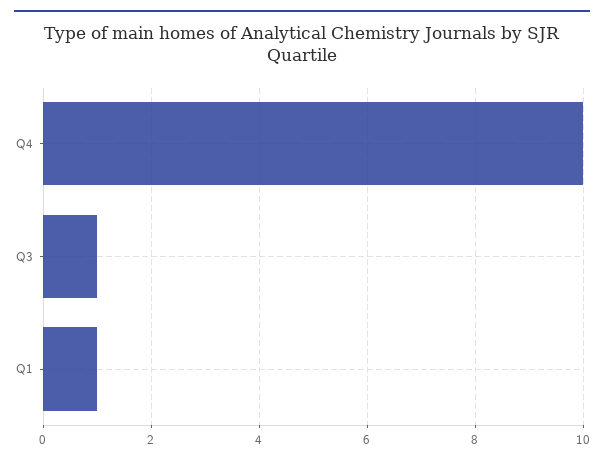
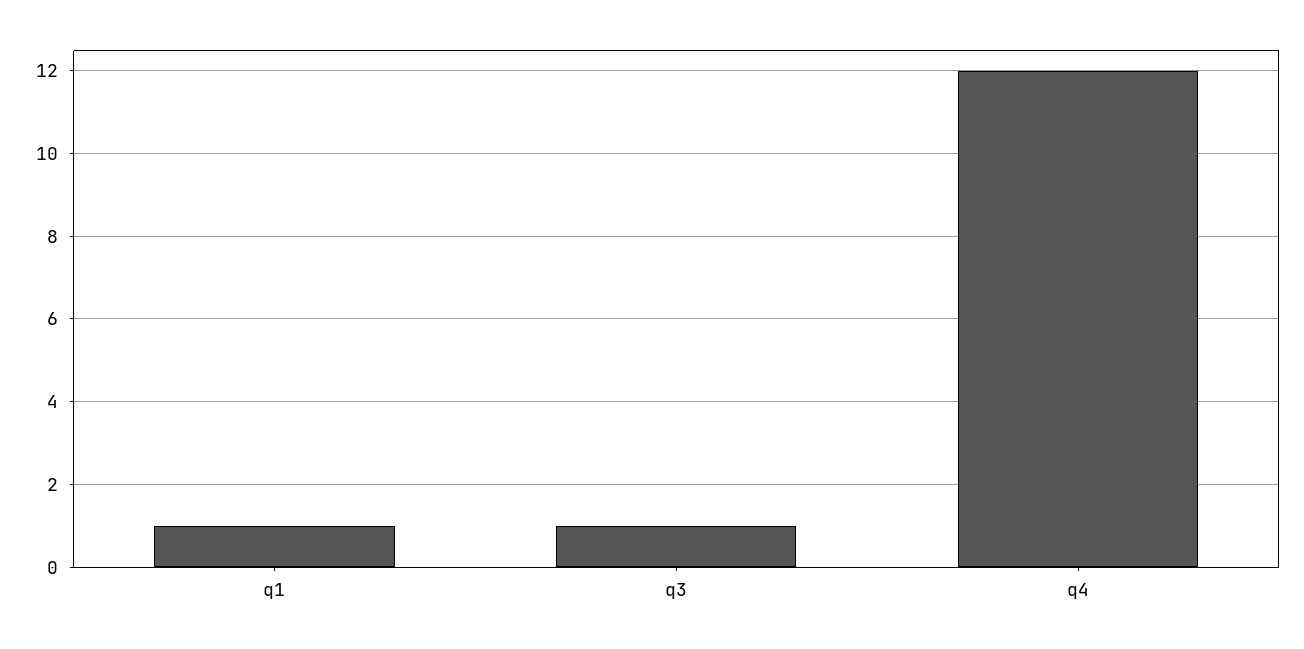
  {
-   "Q4": 10,
+   "Q4": 12,
    "Q3": 1,
    "Q1": 1
  }

